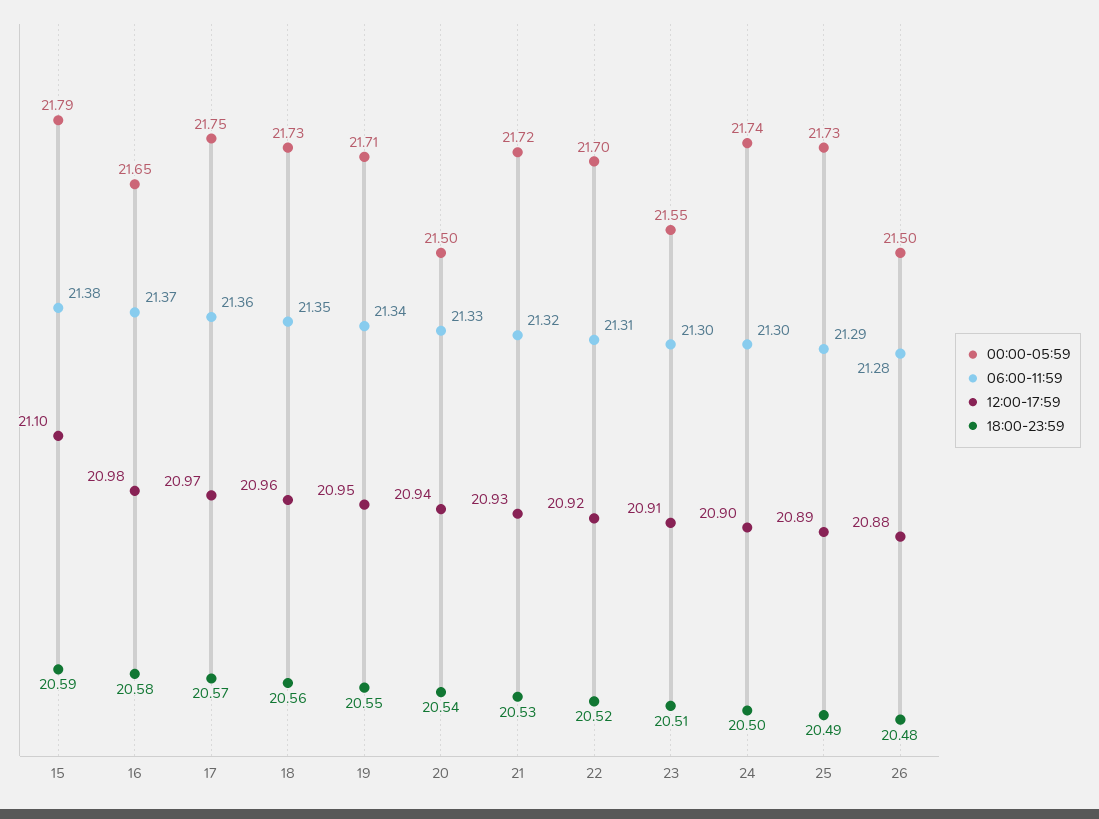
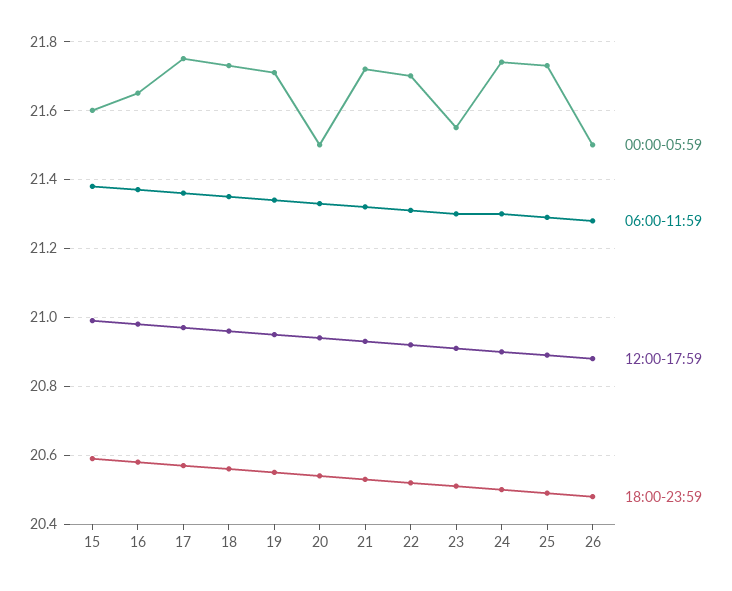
  {
    "00:00-05:59": {
-     "15": 21.79,
+     "15": 21.6,
      "16": 21.65,
      "17": 21.75,
      "18": 21.73,
      "19": 21.71,
      "20": 21.5,
      "21": 21.72,
      "22": 21.7,
      "23": 21.55,
      "24": 21.74,
      "25": 21.73,
      "26": 21.5
    },
    "06:00-11:59": {
      "15": 21.38,
      "16": 21.37,
      "17": 21.36,
      "18": 21.35,
      "19": 21.34,
      "20": 21.33,
      "21": 21.32,
      "22": 21.31,
      "23": 21.3,
      "24": 21.3,
      "25": 21.29,
      "26": 21.28
    },
    "12:00-17:59": {
-     "15": 21.1,
+     "15": 21,
      "16": 20.98,
      "17": 20.97,
      "18": 20.96,
      "19": 20.95,
      "20": 20.94,
      "21": 20.93,
      "22": 20.92,
      "23": 20.91,
      "24": 20.9,
      "25": 20.89,
      "26": 20.88
    },
    "18:00-23:59": {
      "15": 20.59,
      "16": 20.58,
      "17": 20.57,
      "18": 20.56,
      "19": 20.55,
      "20": 20.54,
      "21": 20.53,
      "22": 20.52,
      "23": 20.51,
      "24": 20.5,
      "25": 20.49,
      "26": 20.48
    }
  }

